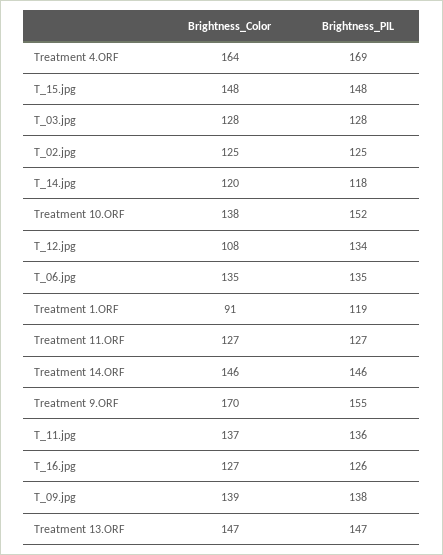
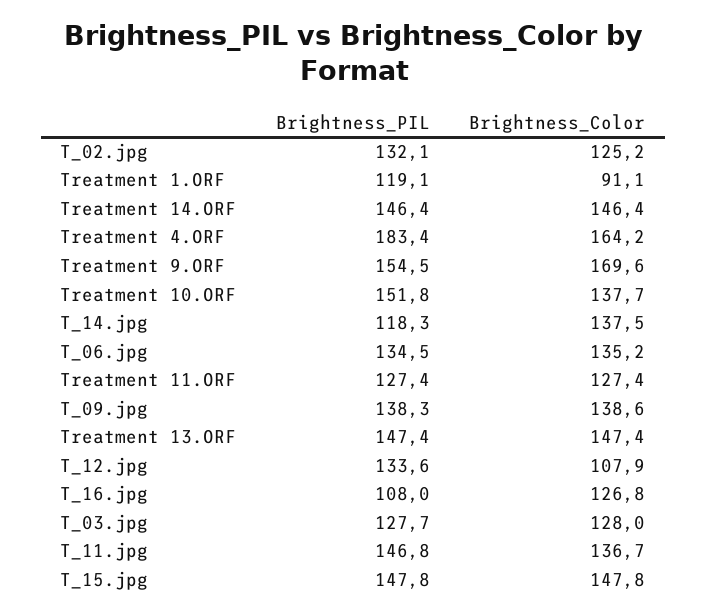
  {
    "Brightness_Color": {
      "Treatment 4.ORF": 164.2,
      "T_15.jpg": 147.8,
      "T_03.jpg": 128,
      "T_02.jpg": 125.2,
-     "T_14.jpg": 120,
+     "T_14.jpg": 137.5,
      "Treatment 10.ORF": 137.7,
      "T_12.jpg": 107.9,
      "T_06.jpg": 135.2,
      "Treatment 1.ORF": 91.1,
      "Treatment 11.ORF": 127.4,
      "Treatment 14.ORF": 146.4,
      "Treatment 9.ORF": 169.6,
      "T_11.jpg": 136.7,
      "T_16.jpg": 126.8,
      "T_09.jpg": 138.6,
      "Treatment 13.ORF": 147.4
    },
    "Brightness_PIL": {
-     "Treatment 4.ORF": 169,
+     "Treatment 4.ORF": 183.4,
      "T_15.jpg": 147.8,
      "T_03.jpg": 127.7,
-     "T_02.jpg": 125,
+     "T_02.jpg": 132.1,
      "T_14.jpg": 118.3,
      "Treatment 10.ORF": 151.8,
      "T_12.jpg": 133.6,
      "T_06.jpg": 134.5,
      "Treatment 1.ORF": 119.1,
      "Treatment 11.ORF": 127.4,
      "Treatment 14.ORF": 146.4,
      "Treatment 9.ORF": 154.5,
-     "T_11.jpg": 136,
+     "T_11.jpg": 146.8,
-     "T_16.jpg": 126,
+     "T_16.jpg": 108,
      "T_09.jpg": 138.3,
      "Treatment 13.ORF": 147.4
    }
  }

